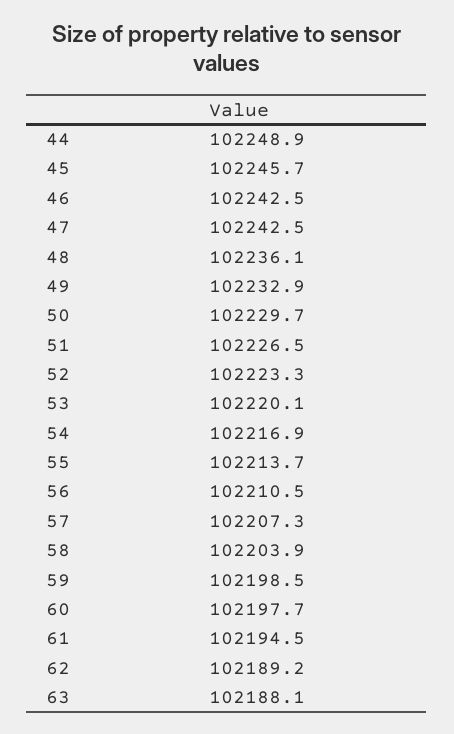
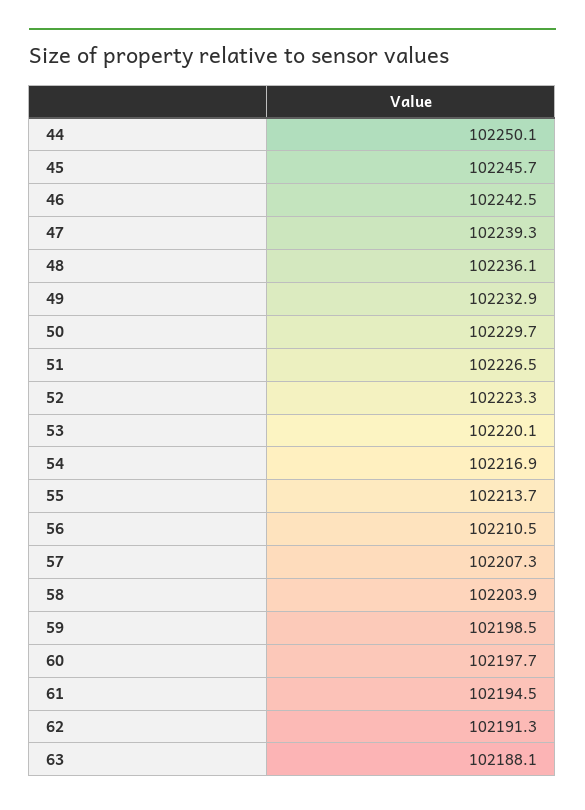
  {
-   "44": 102248.9,
+   "44": 102250.1,
    "45": 102245.7,
    "46": 102242.5,
-   "47": 102242.5,
+   "47": 102239.3,
    "48": 102236.1,
    "49": 102232.9,
    "50": 102229.7,
    "51": 102226.5,
    "52": 102223.3,
    "53": 102220.1,
    "54": 102216.9,
    "55": 102213.7,
    "56": 102210.5,
    "57": 102207.3,
    "58": 102203.9,
    "59": 102198.5,
    "60": 102197.7,
    "61": 102194.5,
-   "62": 102189.2,
+   "62": 102191.3,
    "63": 102188.1
  }

